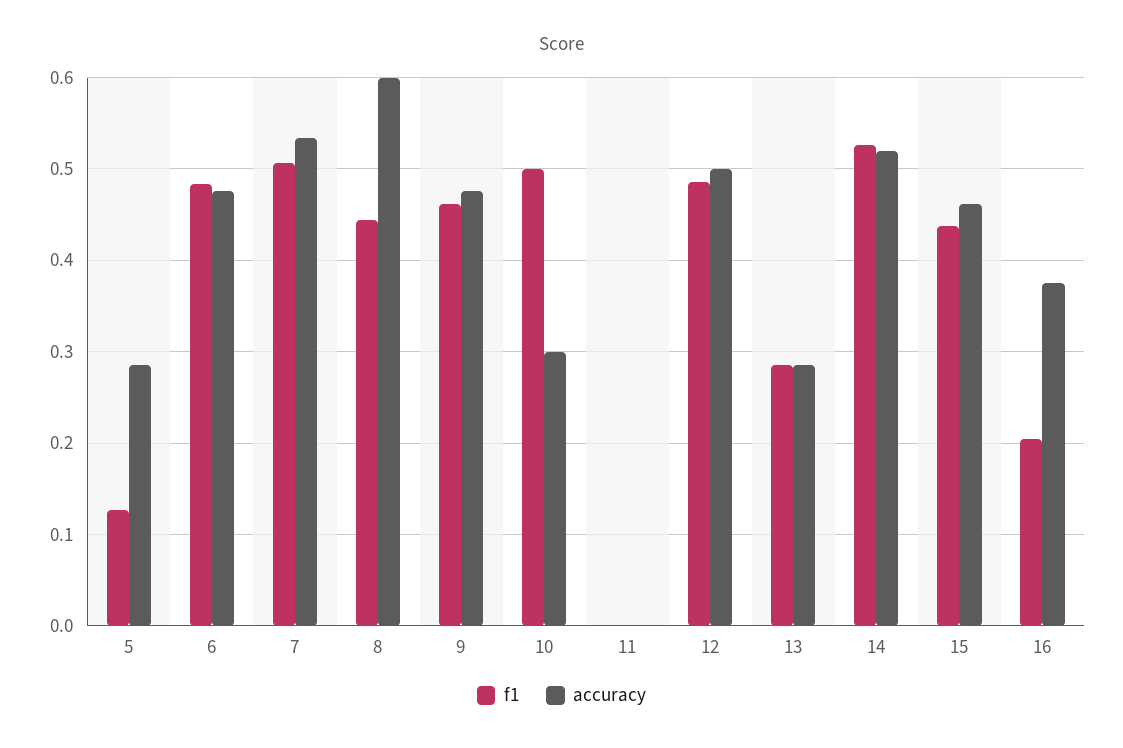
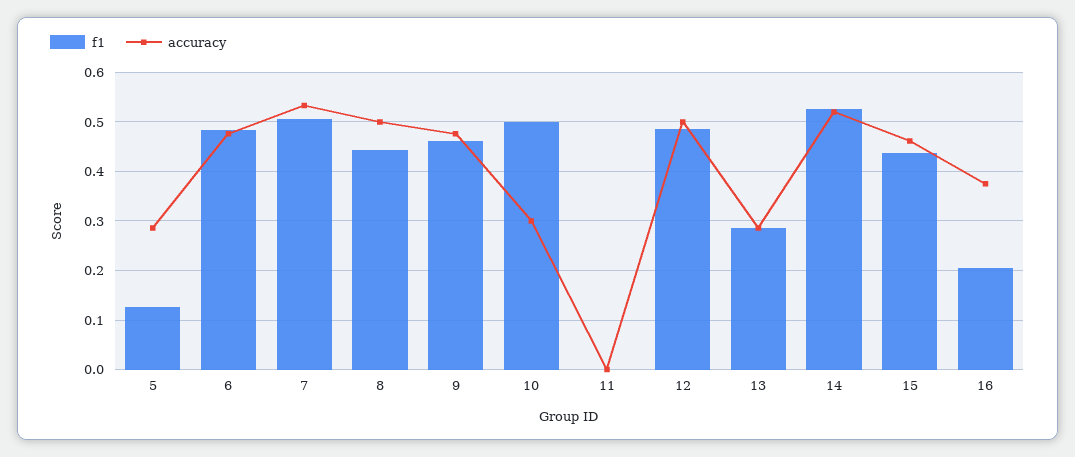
  {
    "f1": {
      "5": 0.13,
      "6": 0.48,
      "7": 0.51,
      "8": 0.44,
      "9": 0.46,
      "10": 0.5,
      "11": 0,
      "12": 0.49,
      "13": 0.29,
      "14": 0.53,
      "15": 0.44,
      "16": 0.2
    },
    "accuracy": {
      "5": 0.29,
      "6": 0.48,
      "7": 0.53,
-     "8": 0.6,
+     "8": 0.5,
      "9": 0.48,
      "10": 0.3,
      "11": 0,
      "12": 0.5,
      "13": 0.29,
      "14": 0.52,
      "15": 0.46,
      "16": 0.38
    }
  }

